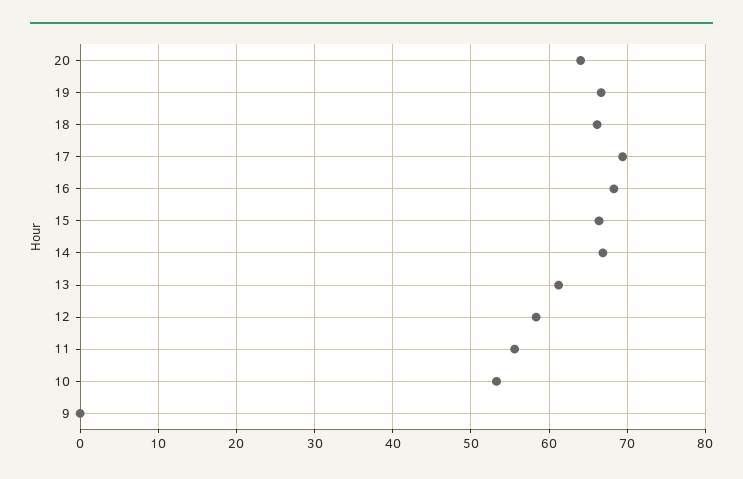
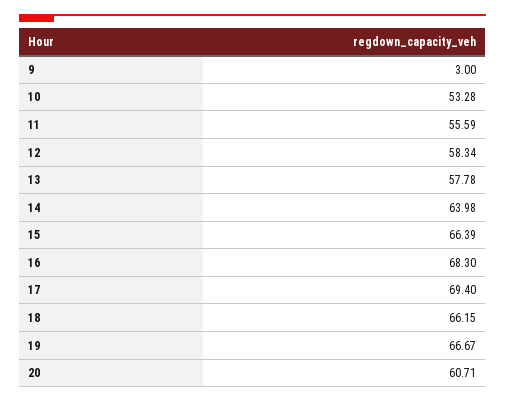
  {
-   "20": 64,
+   "20": 60.71,
    "19": 66.67,
    "18": 66.15,
    "17": 69.4,
    "16": 68.3,
    "15": 66.39,
-   "14": 67,
+   "14": 63.98,
-   "13": 61,
+   "13": 57.78,
    "12": 58.34,
    "11": 55.59,
    "10": 53.28,
-   "9": 0
+   "9": 3
  }

